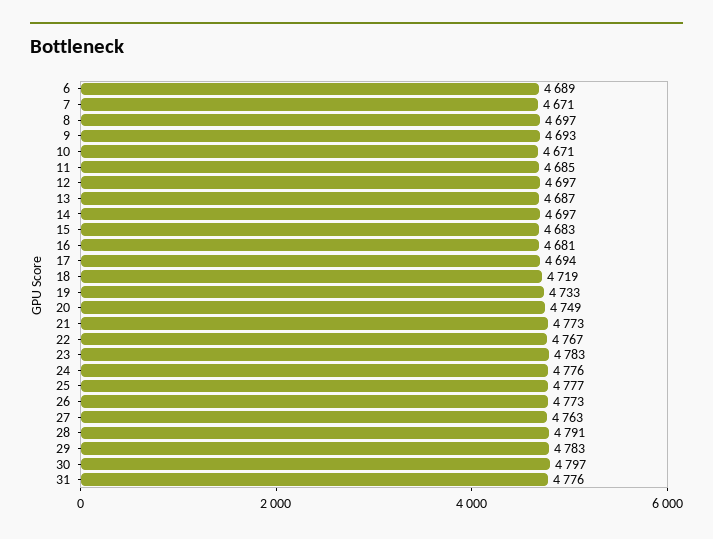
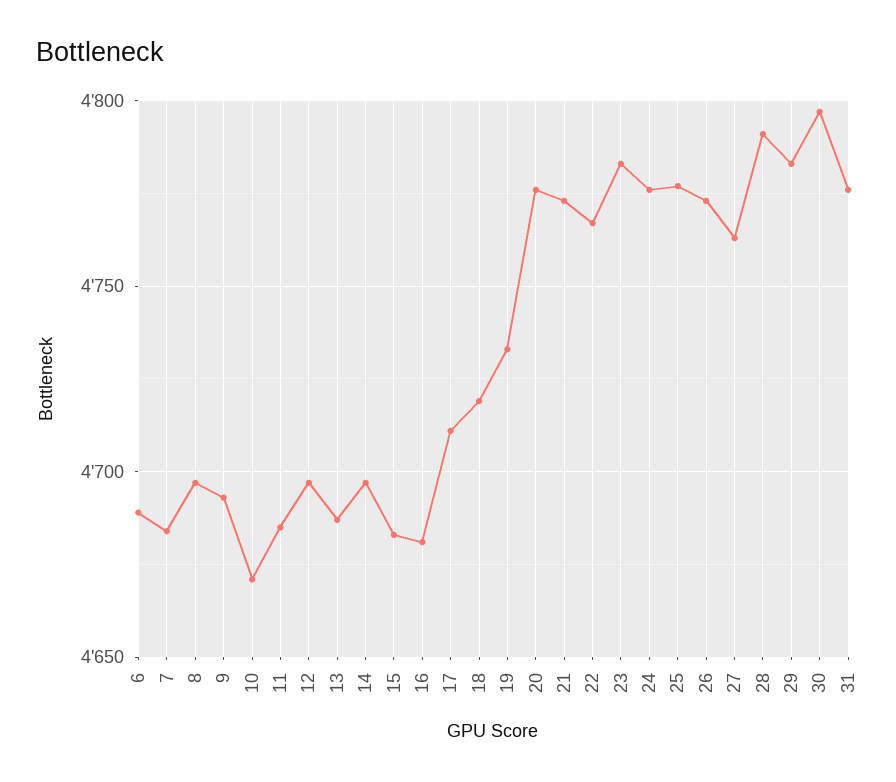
  {
    "6": 4689,
-   "7": 4671,
+   "7": 4685,
    "8": 4697,
    "9": 4693,
    "10": 4671,
    "11": 4685,
    "12": 4697,
    "13": 4687,
    "14": 4697,
    "15": 4683,
    "16": 4681,
-   "17": 4694,
+   "17": 4710,
    "18": 4719,
    "19": 4733,
-   "20": 4749,
+   "20": 4775,
    "21": 4773,
    "22": 4767,
    "23": 4783,
    "24": 4776,
    "25": 4777,
    "26": 4773,
    "27": 4763,
    "28": 4791,
    "29": 4783,
    "30": 4797,
    "31": 4776
  }

